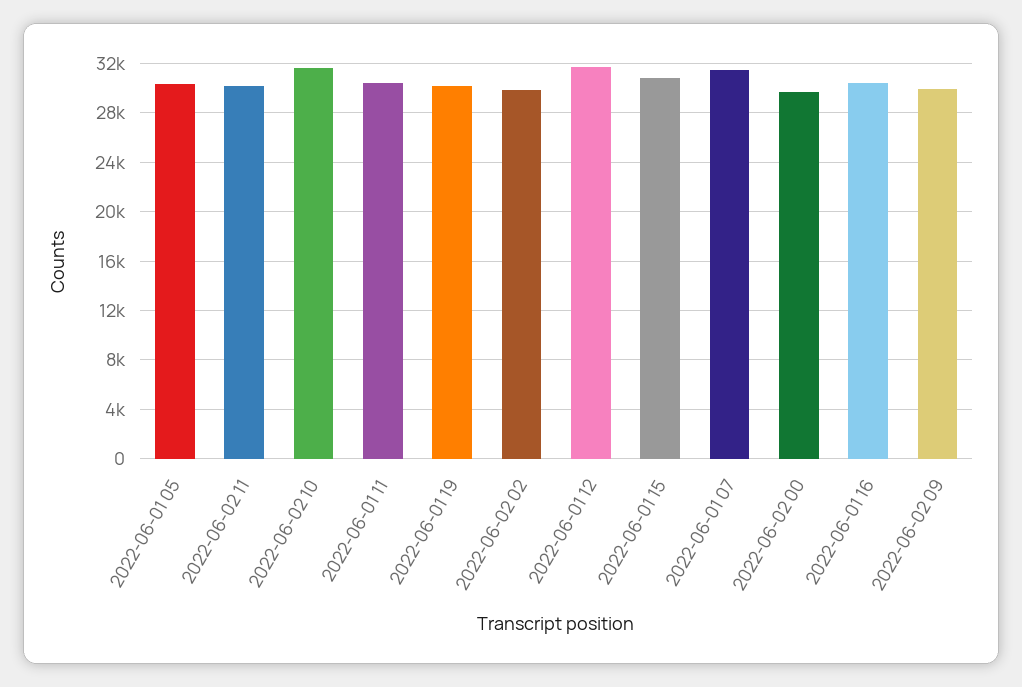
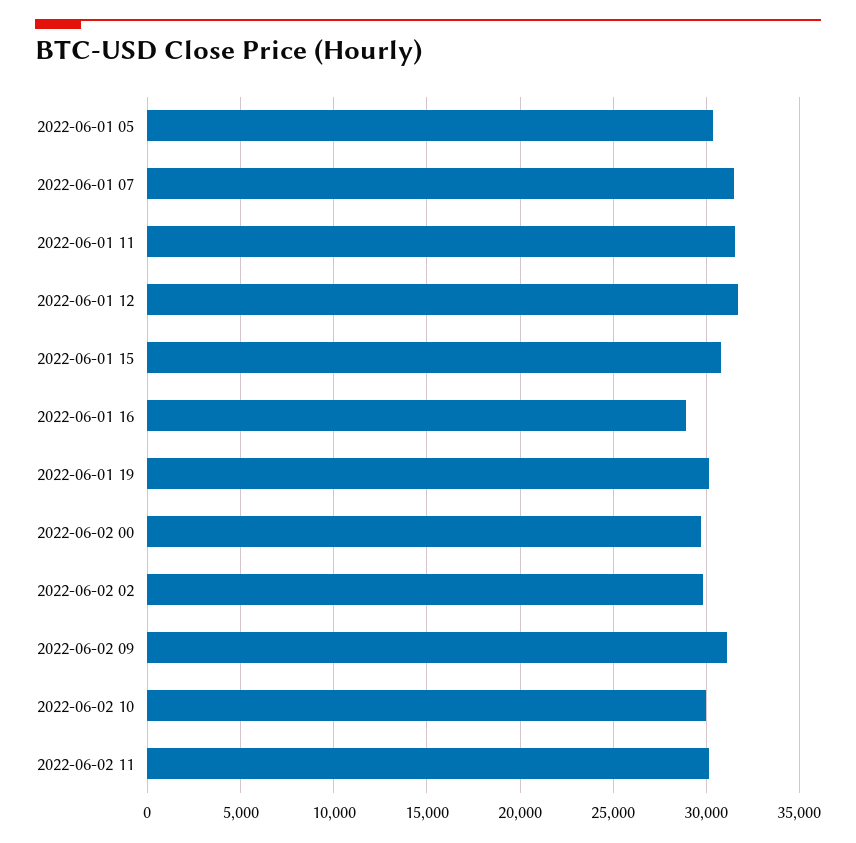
  {
    "2022-06-01 05": 30500,
    "2022-06-02 11": 30000,
-   "2022-06-02 10": 31500,
+   "2022-06-02 10": 30000,
-   "2022-06-01 11": 30500,
+   "2022-06-01 11": 31500,
    "2022-06-01 19": 30000,
    "2022-06-02 02": 30000,
    "2022-06-01 12": 31500,
    "2022-06-01 15": 31000,
    "2022-06-01 07": 31500,
    "2022-06-02 00": 29500,
-   "2022-06-01 16": 30500,
+   "2022-06-01 16": 29000,
-   "2022-06-02 09": 30000
+   "2022-06-02 09": 31000
  }

